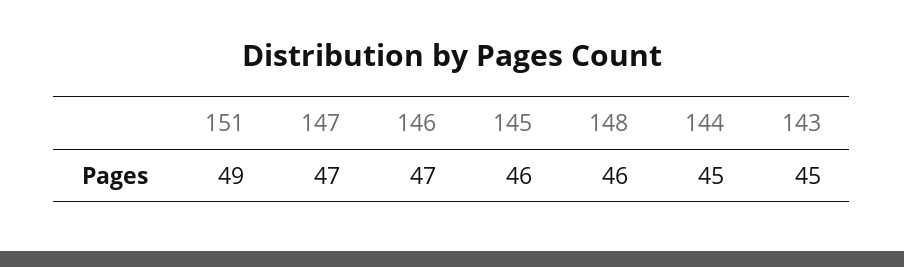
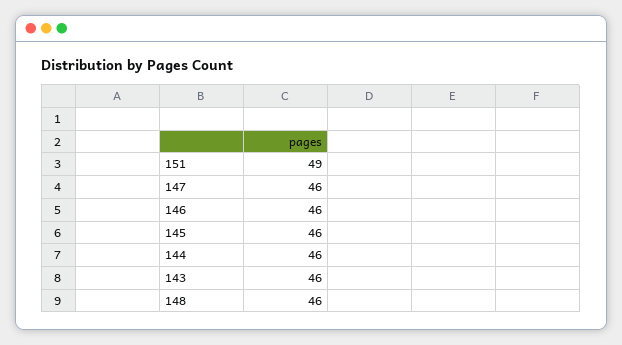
  {
    "151": 49,
-   "147": 47,
+   "147": 46,
-   "146": 47,
+   "146": 46,
    "145": 46,
    "148": 46,
-   "144": 45,
+   "144": 46,
-   "143": 45
+   "143": 46
  }

